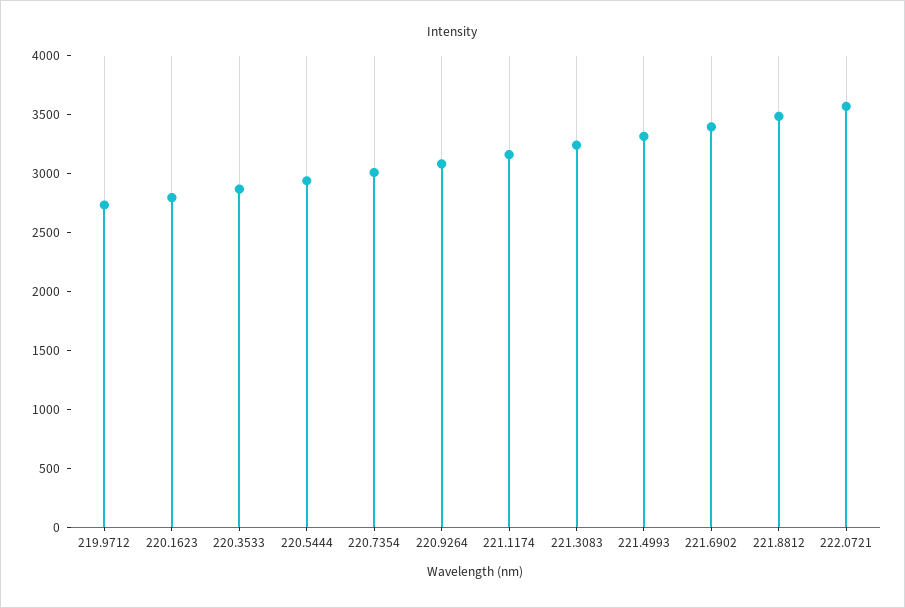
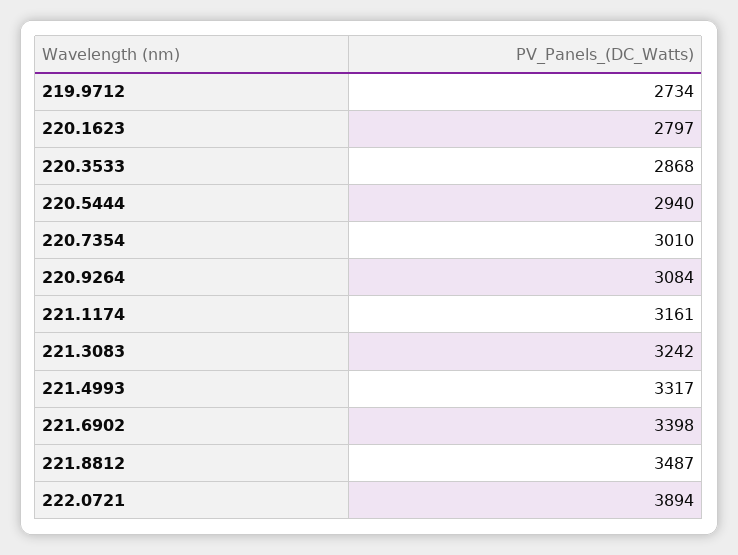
  {
    "219.9712": 2734,
    "220.1623": 2797,
    "220.3533": 2868,
    "220.5444": 2940,
    "220.7354": 3010,
    "220.9264": 3084,
    "221.1174": 3161,
    "221.3083": 3242,
    "221.4993": 3317,
    "221.6902": 3398,
    "221.8812": 3487,
-   "222.0721": 3600
+   "222.0721": 3894
  }

